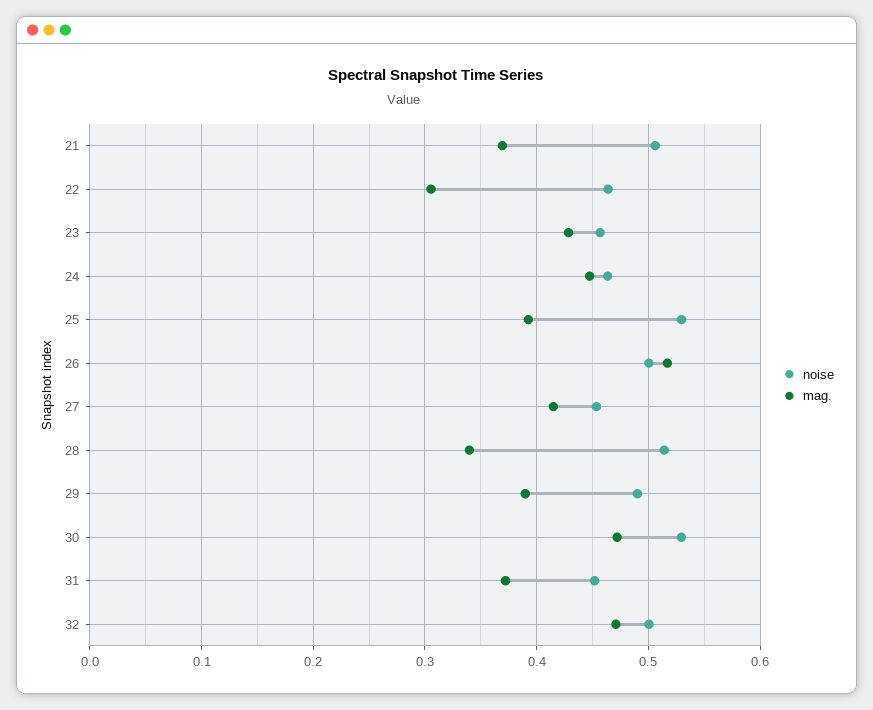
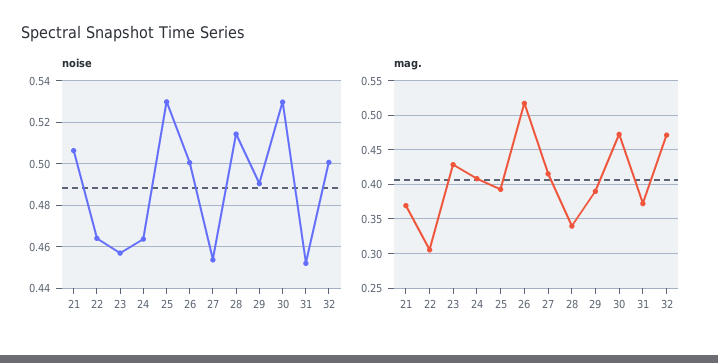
  {
    "noise": {
      "21": 0.505,
      "22": 0.465,
      "23": 0.455,
      "24": 0.465,
      "25": 0.53,
      "26": 0.5,
      "27": 0.455,
      "28": 0.515,
      "29": 0.49,
      "30": 0.53,
      "31": 0.45,
      "32": 0.5
    },
    "mag.": {
      "21": 0.37,
      "22": 0.31,
      "23": 0.43,
-     "24": 0.45,
+     "24": 0.41,
      "25": 0.39,
      "26": 0.52,
      "27": 0.42,
      "28": 0.34,
      "29": 0.39,
      "30": 0.47,
      "31": 0.37,
      "32": 0.47
    }
  }

